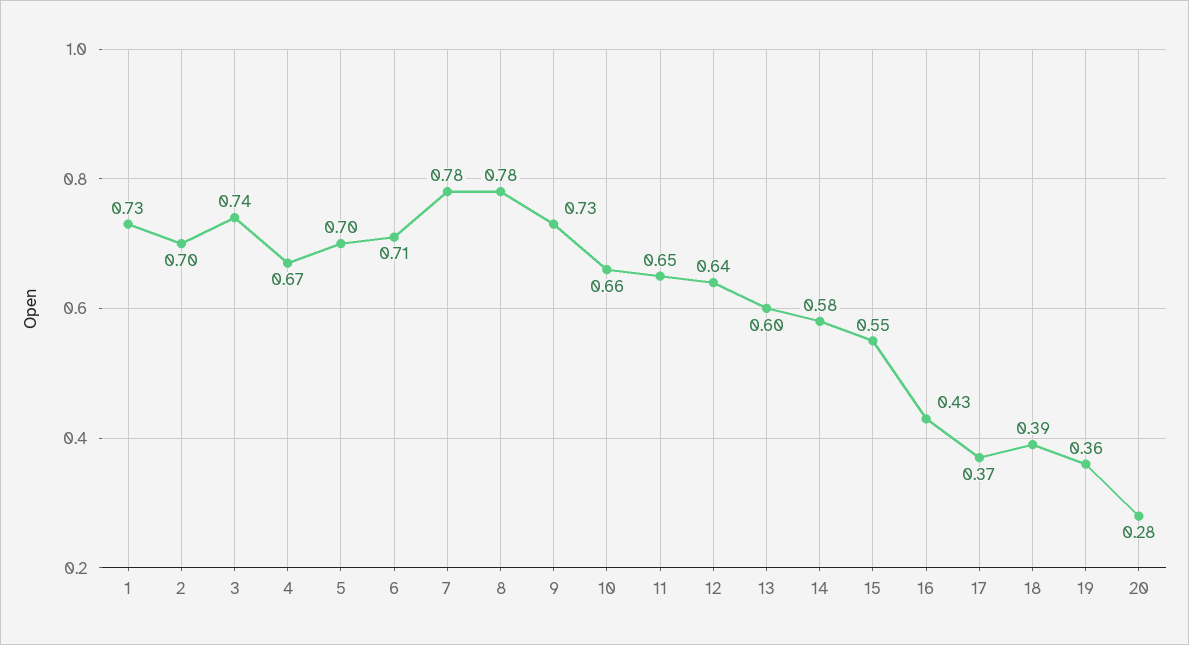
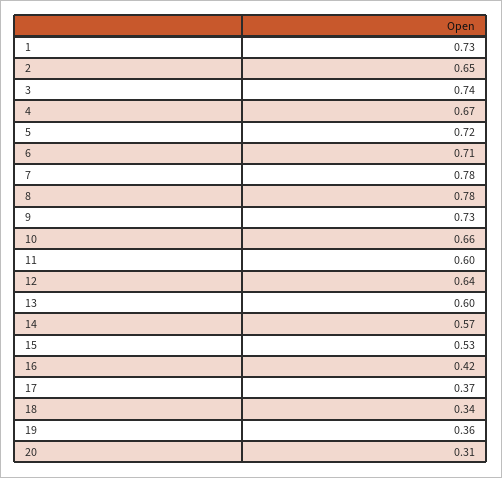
  {
    "1": 0.73,
-   "2": 0.7,
+   "2": 0.65,
    "3": 0.74,
    "4": 0.67,
-   "5": 0.7,
+   "5": 0.72,
    "6": 0.71,
    "7": 0.78,
    "8": 0.78,
    "9": 0.73,
    "10": 0.66,
-   "11": 0.65,
+   "11": 0.6,
    "12": 0.64,
    "13": 0.6,
-   "14": 0.58,
+   "14": 0.57,
-   "15": 0.55,
+   "15": 0.53,
-   "16": 0.43,
+   "16": 0.42,
    "17": 0.37,
-   "18": 0.39,
+   "18": 0.34,
    "19": 0.36,
-   "20": 0.28
+   "20": 0.31
  }

